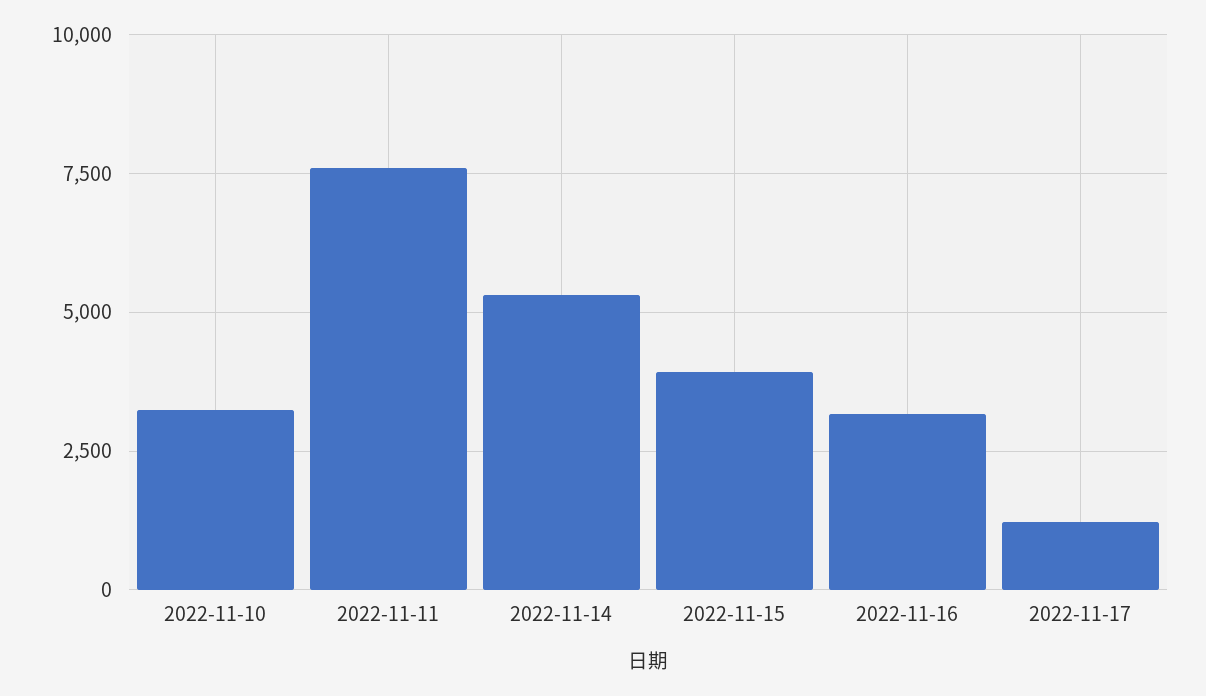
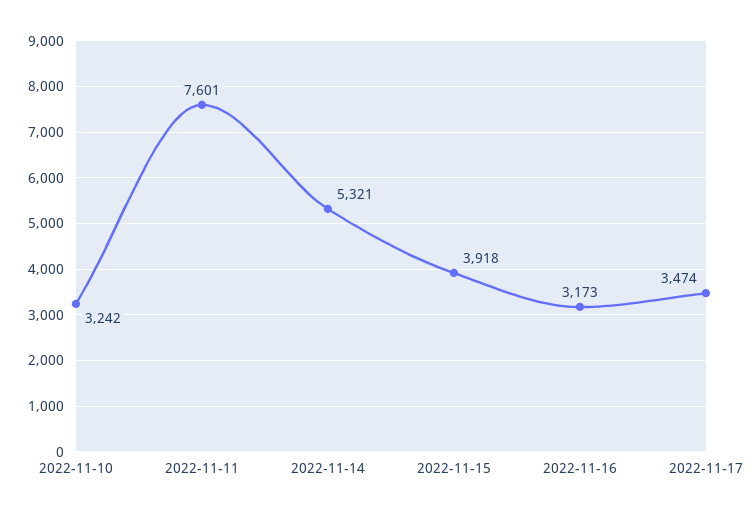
  {
    "2022-11-10": 3242,
    "2022-11-11": 7601,
    "2022-11-14": 5321,
    "2022-11-15": 3918,
    "2022-11-16": 3173,
-   "2022-11-17": 1250
+   "2022-11-17": 3474
  }

